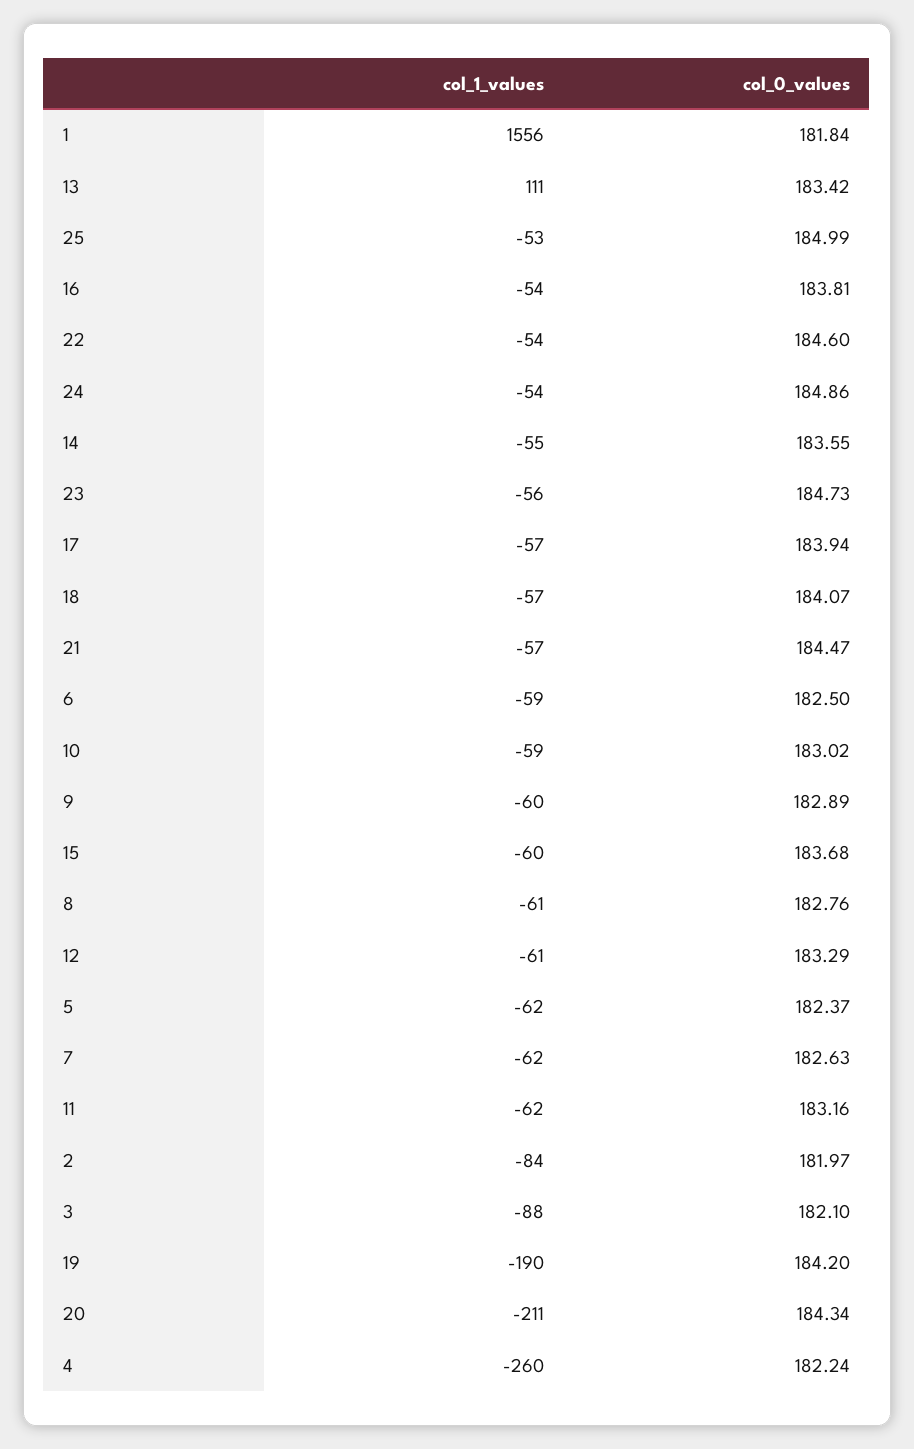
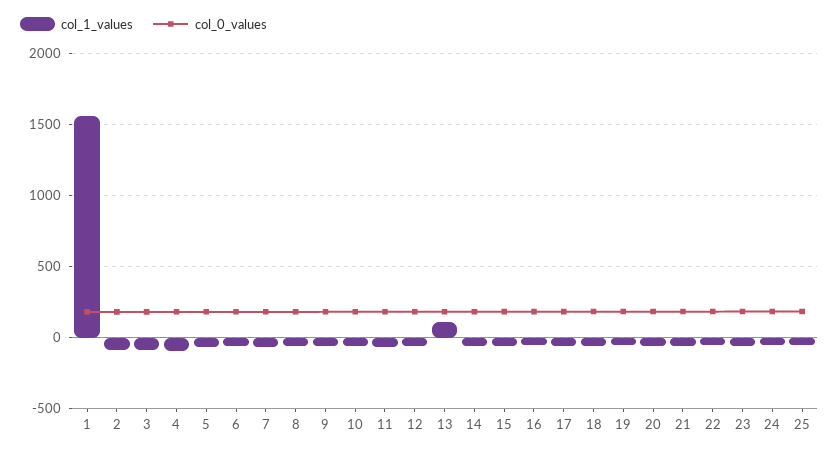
  {
    "col_1_values": {
      "1": 1556,
      "13": 111,
      "25": -53,
      "16": -54,
      "22": -54,
      "24": -54,
      "14": -55,
      "23": -56,
      "17": -57,
      "18": -57,
      "21": -57,
      "6": -59,
      "10": -59,
      "9": -60,
      "15": -60,
      "8": -61,
      "12": -61,
      "5": -62,
      "7": -62,
      "11": -62,
      "2": -84,
      "3": -88,
-     "19": -190,
+     "19": -50,
-     "20": -211,
+     "20": -50,
-     "4": -260
+     "4": -100
    },
    "col_0_values": {
      "1": 181.84,
      "13": 183.42,
      "25": 184.99,
      "16": 183.81,
      "22": 184.6,
      "24": 184.86,
      "14": 183.55,
      "23": 184.73,
      "17": 183.94,
      "18": 184.07,
      "21": 184.47,
      "6": 182.5,
      "10": 183.02,
      "9": 182.89,
      "15": 183.68,
      "8": 182.76,
      "12": 183.29,
      "5": 182.37,
      "7": 182.63,
      "11": 183.16,
      "2": 181.97,
      "3": 182.1,
      "19": 184.2,
      "20": 184.34,
      "4": 182.24
    }
  }

